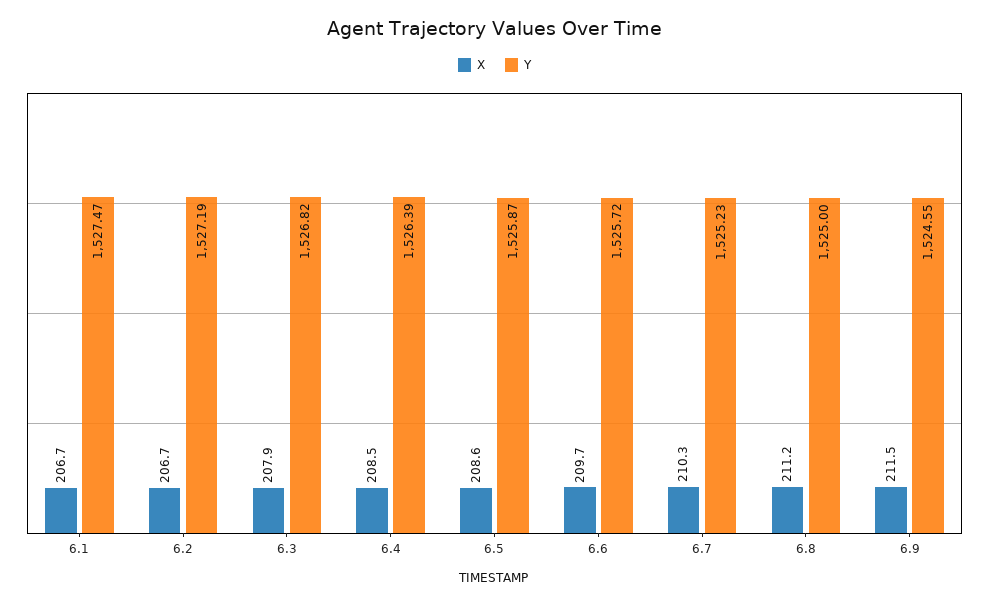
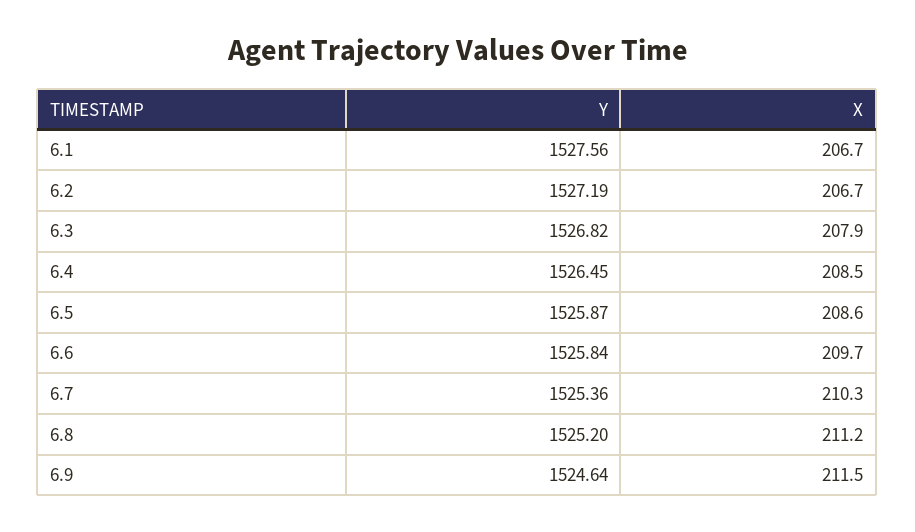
  {
    "X": {
      "6.1": 206.7,
      "6.2": 206.7,
      "6.3": 207.9,
      "6.4": 208.5,
      "6.5": 208.6,
      "6.6": 209.7,
      "6.7": 210.3,
      "6.8": 211.2,
      "6.9": 211.5
    },
    "Y": {
-     "6.1": 1527.47,
+     "6.1": 1527.56,
      "6.2": 1527.19,
      "6.3": 1526.82,
-     "6.4": 1526.39,
+     "6.4": 1526.45,
      "6.5": 1525.87,
-     "6.6": 1525.72,
+     "6.6": 1525.84,
-     "6.7": 1525.23,
+     "6.7": 1525.36,
-     "6.8": 1525,
+     "6.8": 1525.2,
-     "6.9": 1524.55
+     "6.9": 1524.64
    }
  }

